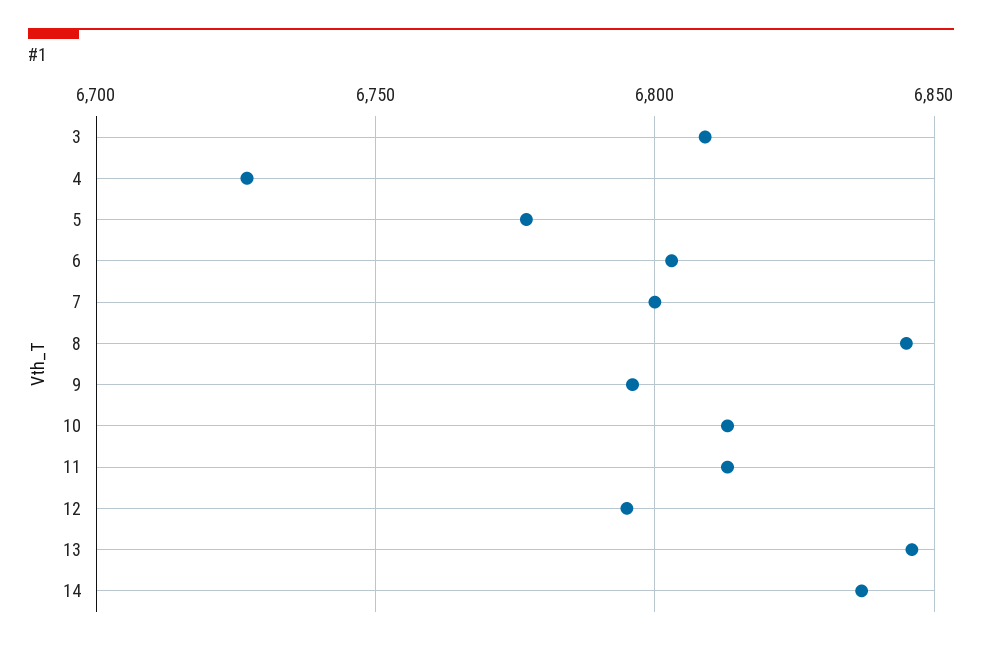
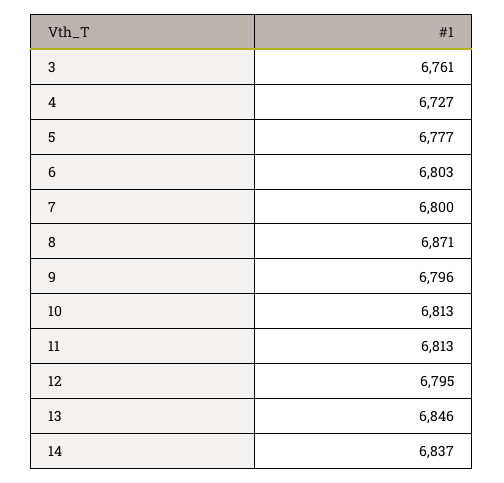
  {
-   "3": 6810,
+   "3": 6761,
    "4": 6727,
    "5": 6777,
    "6": 6803,
    "7": 6800,
-   "8": 6845,
+   "8": 6871,
    "9": 6796,
    "10": 6813,
    "11": 6813,
    "12": 6795,
    "13": 6846,
    "14": 6837
  }

